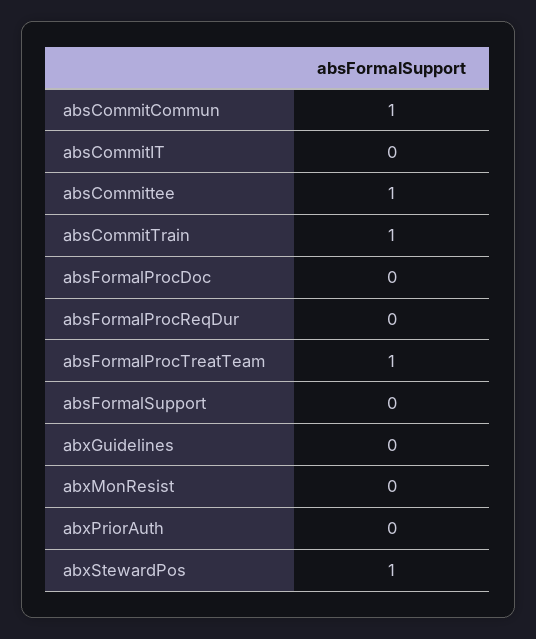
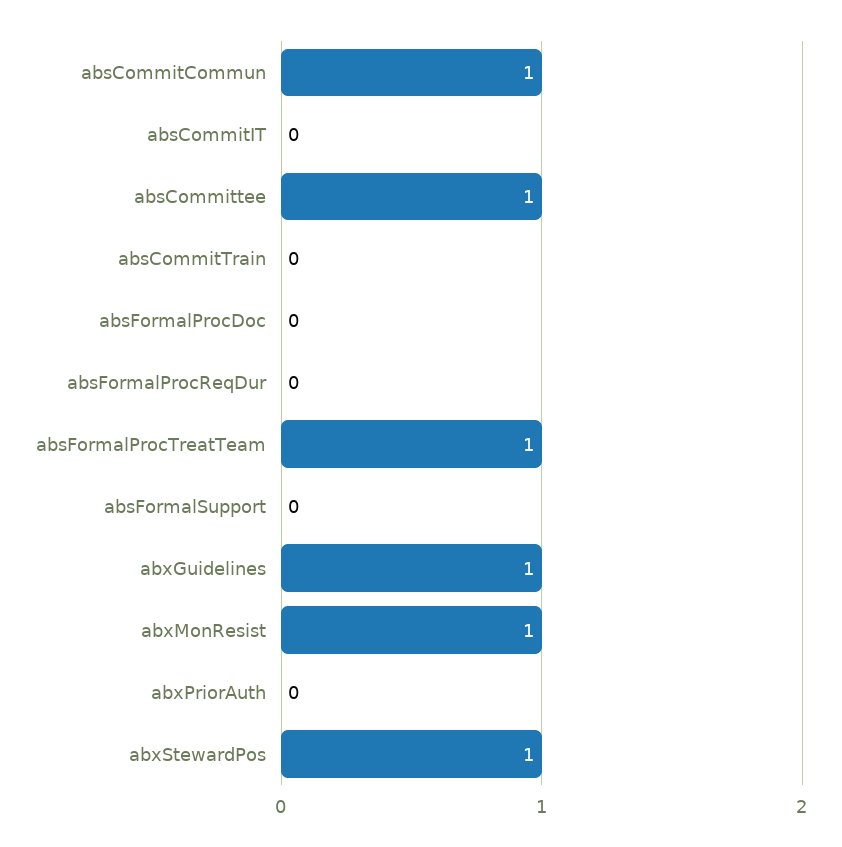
  {
    "absCommitCommun": 1,
    "absCommitIT": 0,
    "absCommittee": 1,
-   "absCommitTrain": 1,
+   "absCommitTrain": 0,
    "absFormalProcDoc": 0,
    "absFormalProcReqDur": 0,
    "absFormalProcTreatTeam": 1,
    "absFormalSupport": 0,
-   "abxGuidelines": 0,
+   "abxGuidelines": 1,
-   "abxMonResist": 0,
+   "abxMonResist": 1,
    "abxPriorAuth": 0,
    "abxStewardPos": 1
  }

